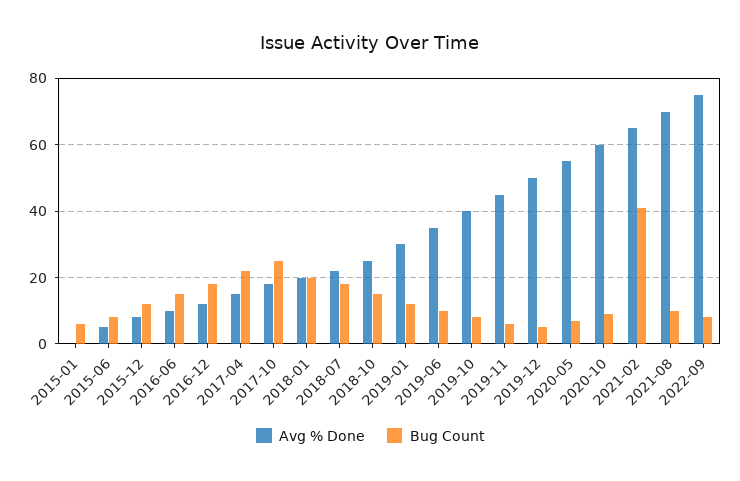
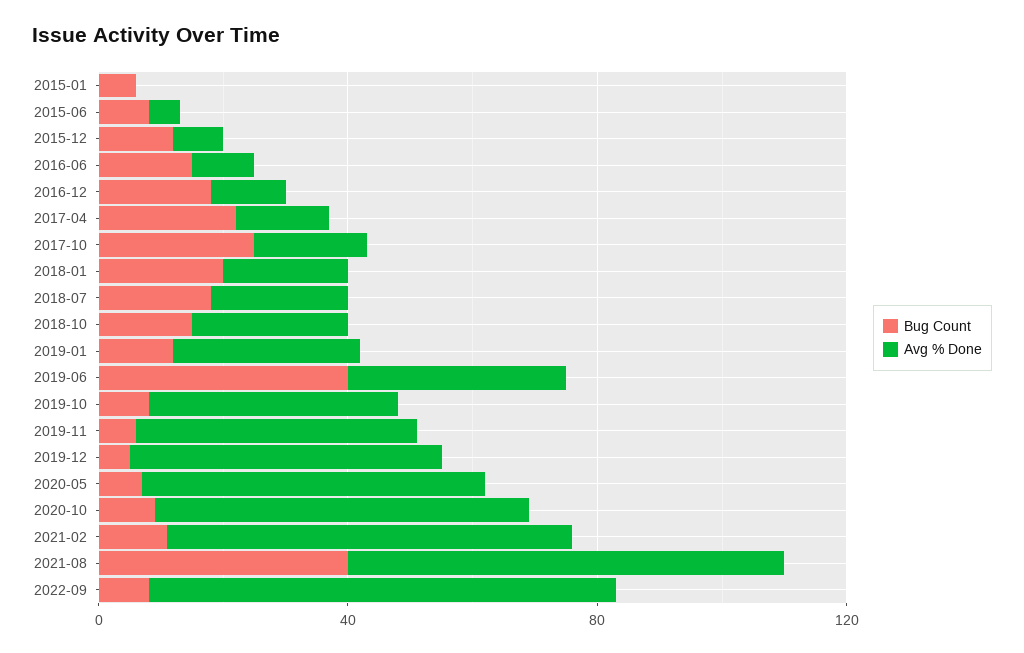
  {
    "Avg % Done": {
      "2015-01": 0,
      "2015-06": 5,
      "2015-12": 10,
      "2016-06": 10,
      "2016-12": 10,
      "2017-04": 15,
      "2017-10": 20,
      "2018-01": 20,
      "2018-07": 20,
      "2018-10": 25,
      "2019-01": 30,
      "2019-06": 35,
      "2019-10": 40,
      "2019-11": 45,
      "2019-12": 50,
      "2020-05": 55,
      "2020-10": 60,
      "2021-02": 65,
      "2021-08": 70,
      "2022-09": 75
    },
    "Bug Count": {
      "2015-01": 5,
      "2015-06": 10,
      "2015-12": 10,
      "2016-06": 15,
      "2016-12": 20,
      "2017-04": 20,
      "2017-10": 25,
      "2018-01": 20,
      "2018-07": 20,
      "2018-10": 15,
      "2019-01": 10,
-     "2019-06": 10,
+     "2019-06": 40,
      "2019-10": 10,
      "2019-11": 5,
      "2019-12": 5,
      "2020-05": 5,
      "2020-10": 10,
-     "2021-02": 40,
+     "2021-02": 10,
-     "2021-08": 10,
+     "2021-08": 40,
      "2022-09": 10
    }
  }

